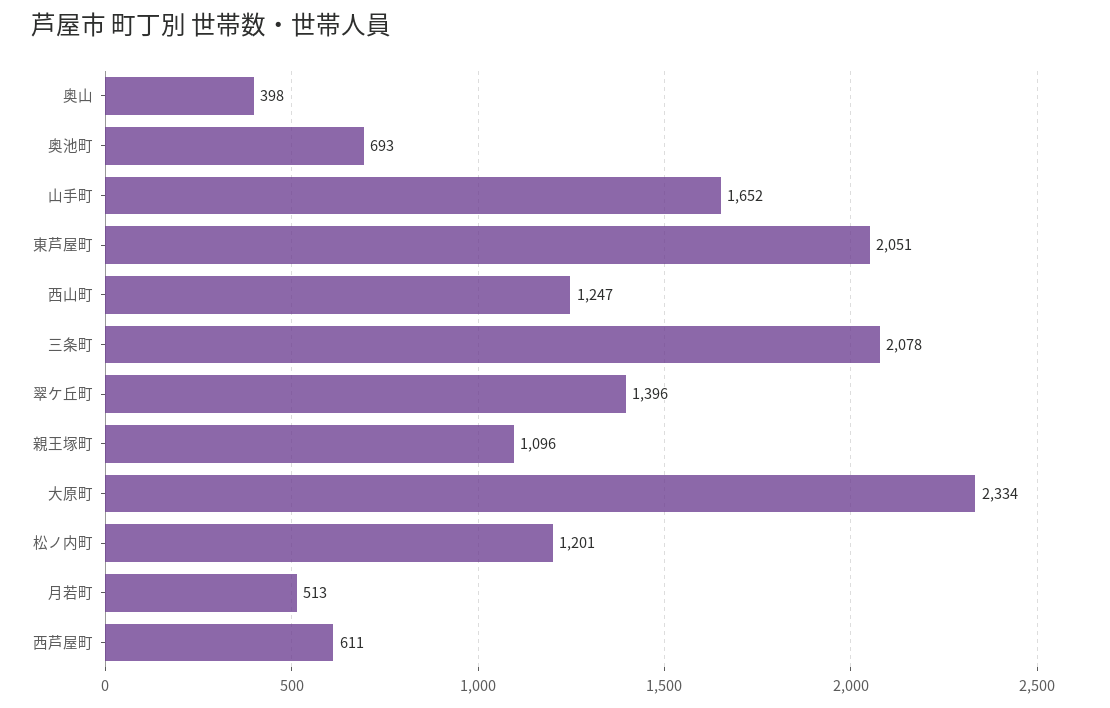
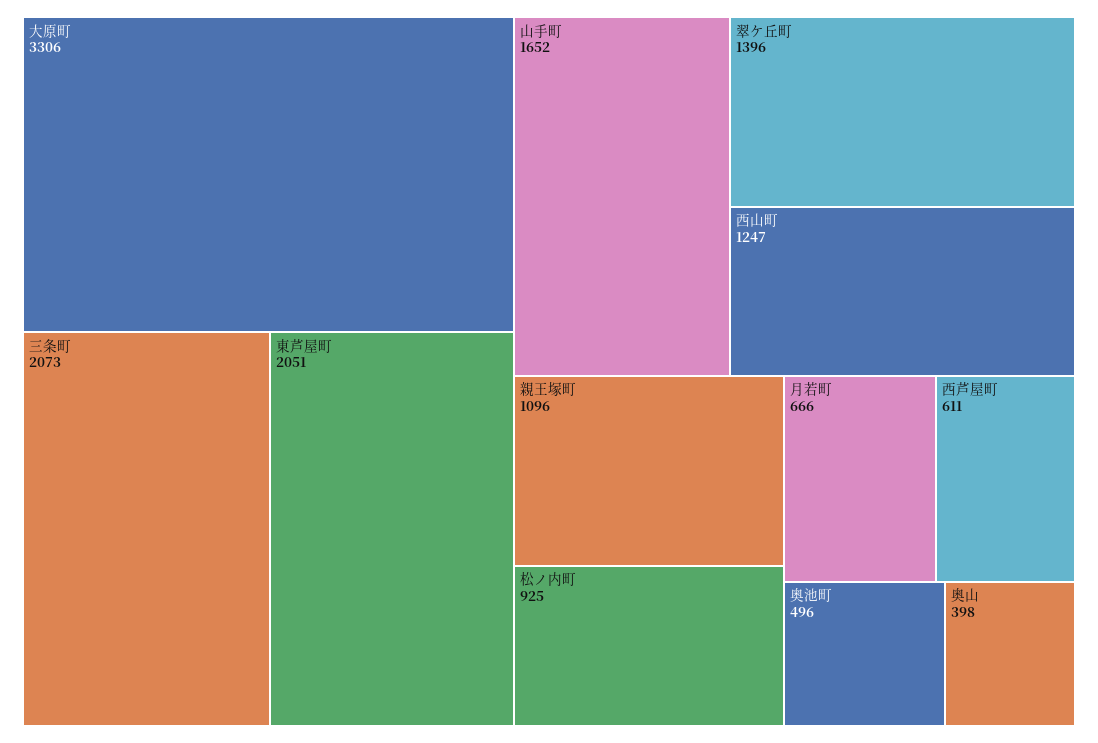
  {
    "奥山": 398,
-   "奥池町": 693,
+   "奥池町": 496,
    "山手町": 1652,
    "東芦屋町": 2051,
    "西山町": 1247,
-   "三条町": 2078,
+   "三条町": 2073,
    "翠ケ丘町": 1396,
    "親王塚町": 1096,
-   "大原町": 2334,
+   "大原町": 3306,
-   "松ノ内町": 1201,
+   "松ノ内町": 925,
-   "月若町": 513,
+   "月若町": 666,
    "西芦屋町": 611
  }

